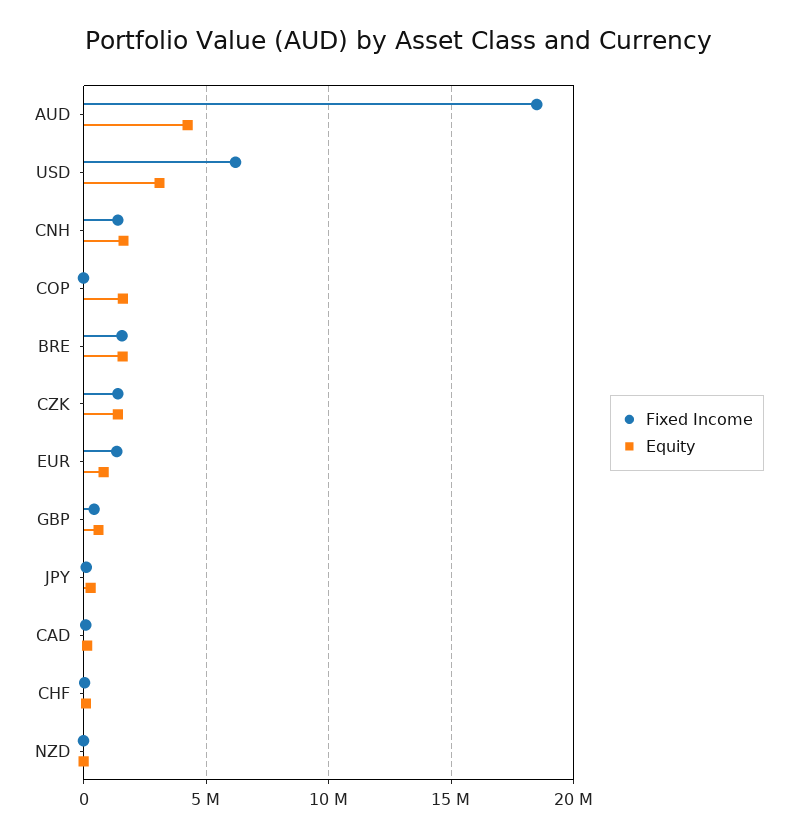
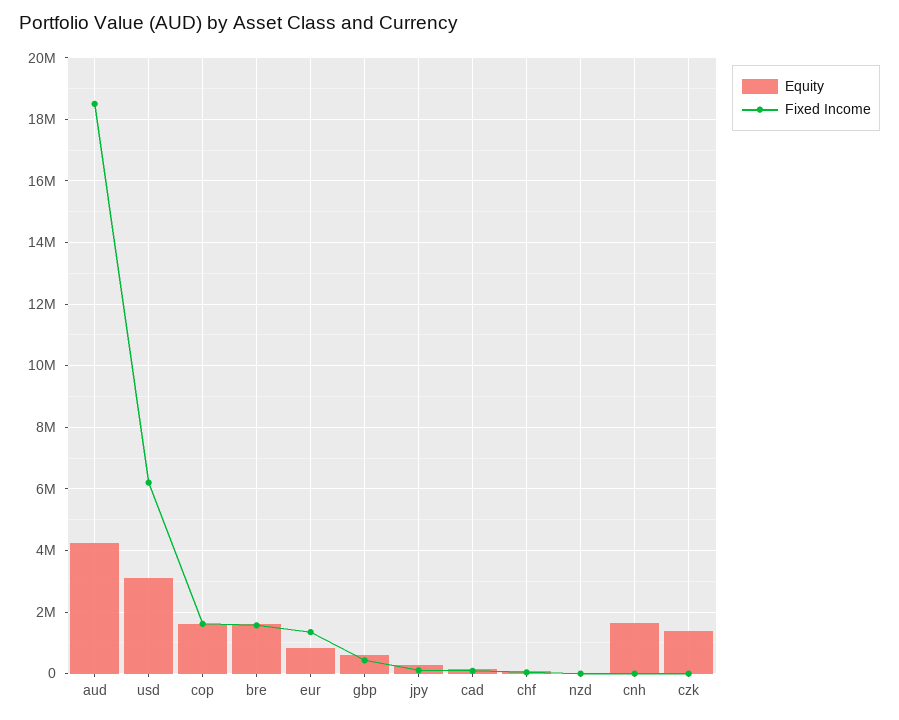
  {
    "Fixed Income": {
      "AUD": 18600000,
      "USD": 6200000,
-     "CNH": 1500000,
+     "CNH": 0,
-     "COP": 0,
+     "COP": 1600000,
      "BRE": 1600000,
-     "CZK": 1500000,
+     "CZK": 0,
      "EUR": 1400000,
      "GBP": 400000,
      "JPY": 200000,
      "CAD": 0,
      "CHF": 0,
      "NZD": 0
    },
    "Equity": {
      "AUD": 4200000,
      "USD": 3200000,
      "CNH": 1600000,
      "COP": 1600000,
      "BRE": 1600000,
      "CZK": 1400000,
      "EUR": 800000,
      "GBP": 600000,
      "JPY": 200000,
      "CAD": 200000,
      "CHF": 0,
      "NZD": 0
    }
  }

